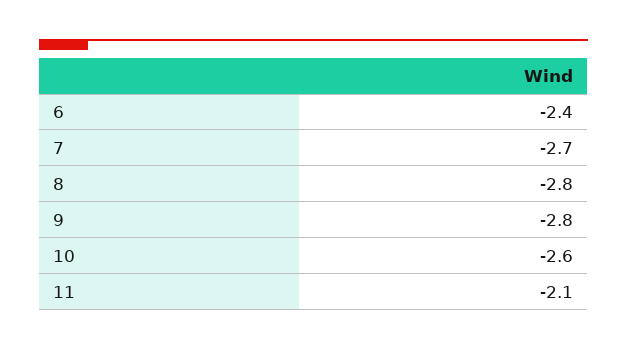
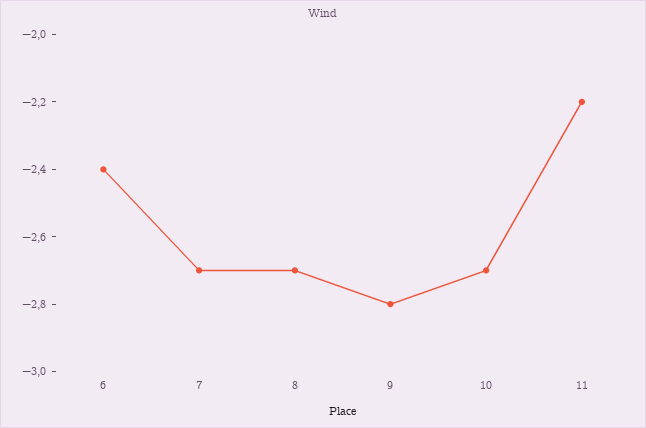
  {
    "6": -2.4,
    "7": -2.7,
-   "8": -2.8,
+   "8": -2.7,
    "9": -2.8,
-   "10": -2.6,
+   "10": -2.7,
-   "11": -2.1
+   "11": -2.2
  }

